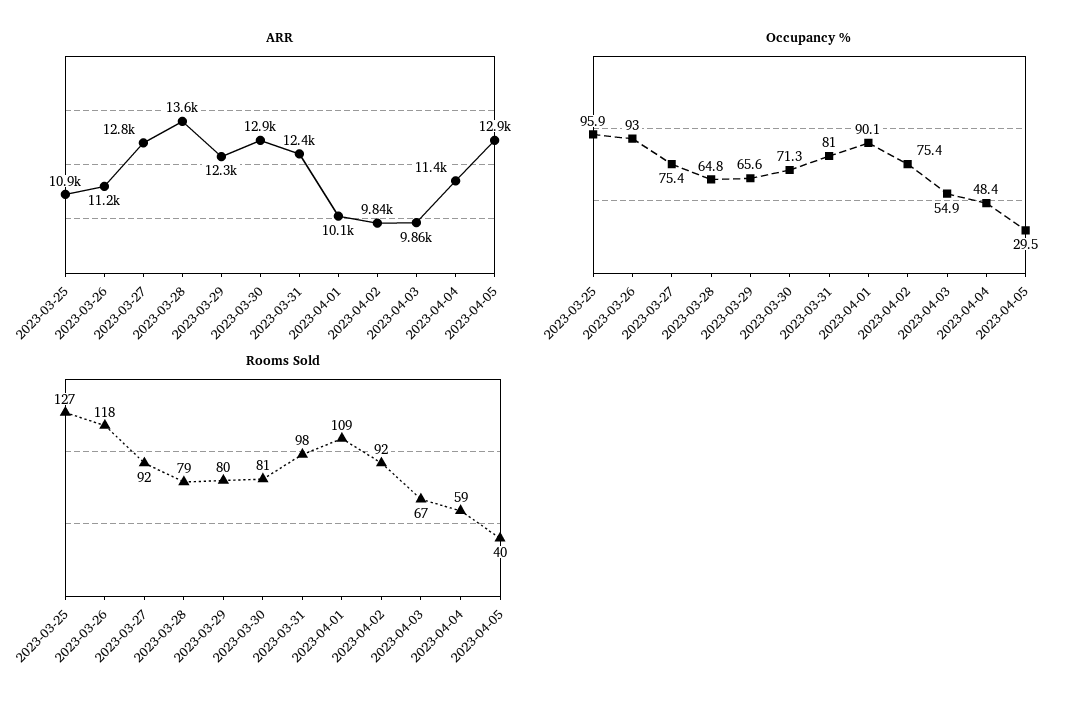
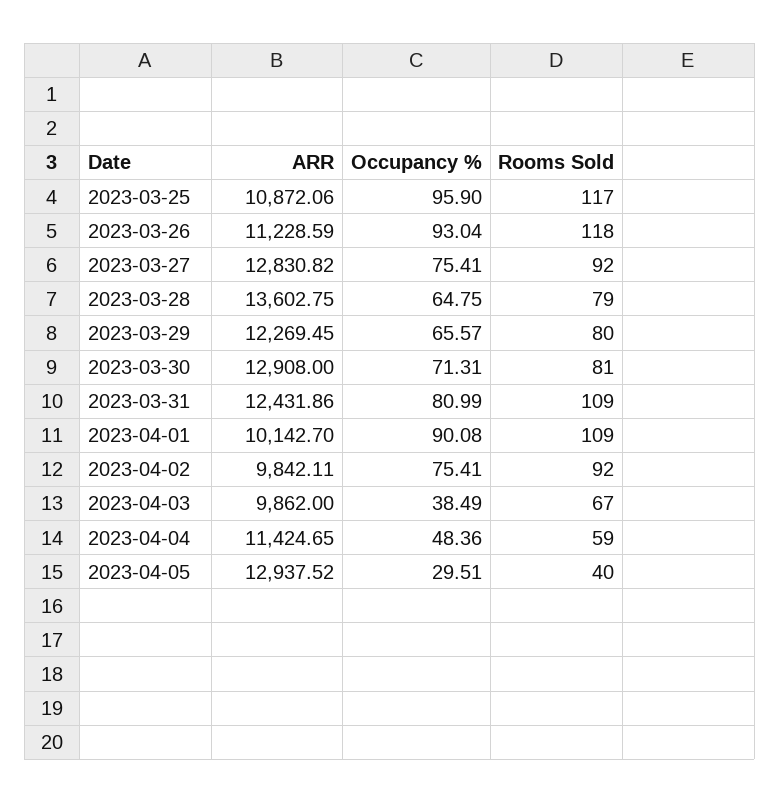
  {
    "ARR": {
      "2023-03-25": 10872.06,
      "2023-03-26": 11228.59,
      "2023-03-27": 12830.82,
      "2023-03-28": 13602.75,
      "2023-03-29": 12269.45,
      "2023-03-30": 12908,
      "2023-03-31": 12431.86,
      "2023-04-01": 10142.7,
      "2023-04-02": 9842.11,
      "2023-04-03": 9862,
      "2023-04-04": 11424.65,
      "2023-04-05": 12937.52
    },
    "Occupancy %": {
      "2023-03-25": 95.9,
      "2023-03-26": 93.04,
      "2023-03-27": 75.41,
      "2023-03-28": 64.75,
      "2023-03-29": 65.57,
      "2023-03-30": 71.31,
      "2023-03-31": 80.99,
      "2023-04-01": 90.08,
      "2023-04-02": 75.41,
-     "2023-04-03": 54.9,
+     "2023-04-03": 38.49,
      "2023-04-04": 48.36,
      "2023-04-05": 29.51
    },
    "Rooms Sold": {
-     "2023-03-25": 127,
+     "2023-03-25": 117,
      "2023-03-26": 118,
      "2023-03-27": 92,
      "2023-03-28": 79,
      "2023-03-29": 80,
      "2023-03-30": 81,
-     "2023-03-31": 98,
+     "2023-03-31": 109,
      "2023-04-01": 109,
      "2023-04-02": 92,
      "2023-04-03": 67,
      "2023-04-04": 59,
      "2023-04-05": 40
    }
  }

